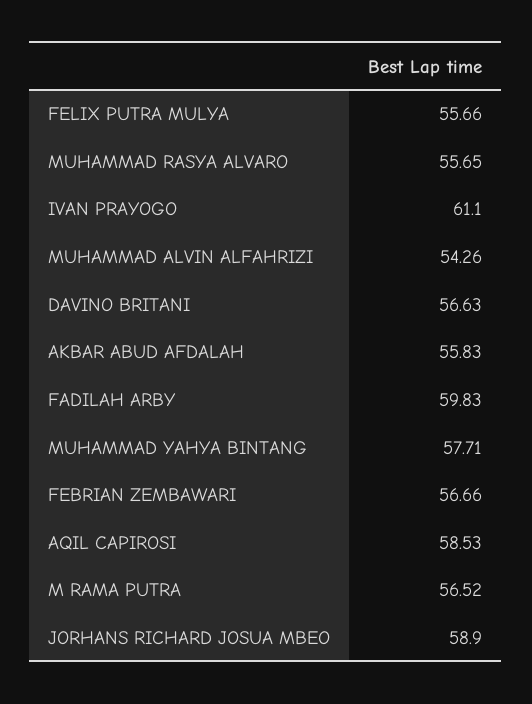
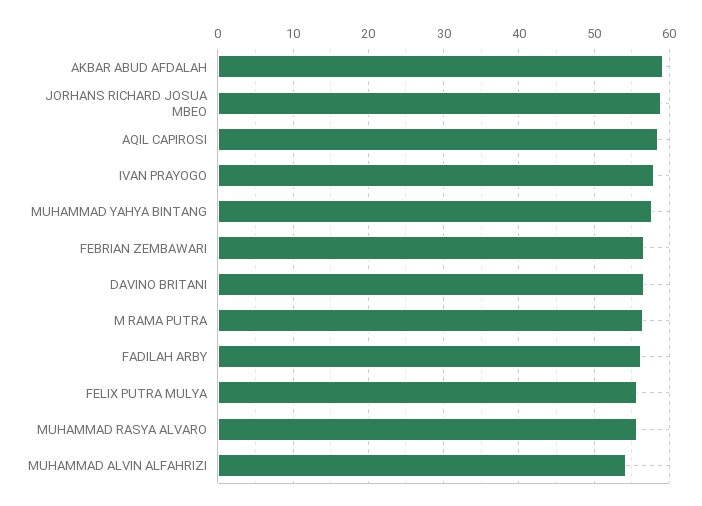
  {
    "FELIX PUTRA MULYA": 55.66,
    "MUHAMMAD RASYA ALVARO": 55.65,
-   "IVAN PRAYOGO": 61.1,
+   "IVAN PRAYOGO": 58,
    "MUHAMMAD ALVIN ALFAHRIZI": 54.26,
    "DAVINO BRITANI": 56.63,
-   "AKBAR ABUD AFDALAH": 55.83,
+   "AKBAR ABUD AFDALAH": 59,
-   "FADILAH ARBY": 59.83,
+   "FADILAH ARBY": 56,
    "MUHAMMAD YAHYA BINTANG": 57.71,
    "FEBRIAN ZEMBAWARI": 56.66,
    "AQIL CAPIROSI": 58.53,
    "M RAMA PUTRA": 56.52,
    "JORHANS RICHARD JOSUA MBEO": 58.9
  }

